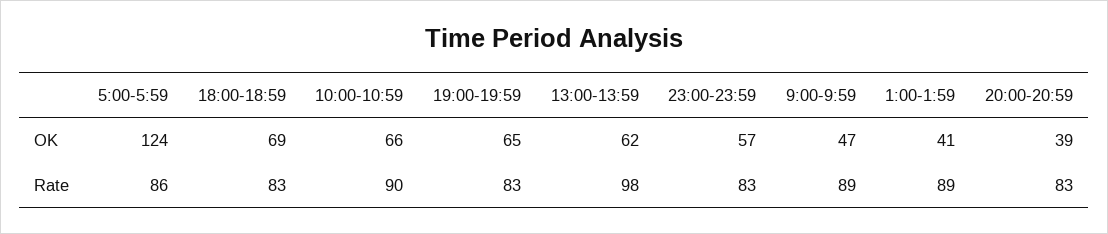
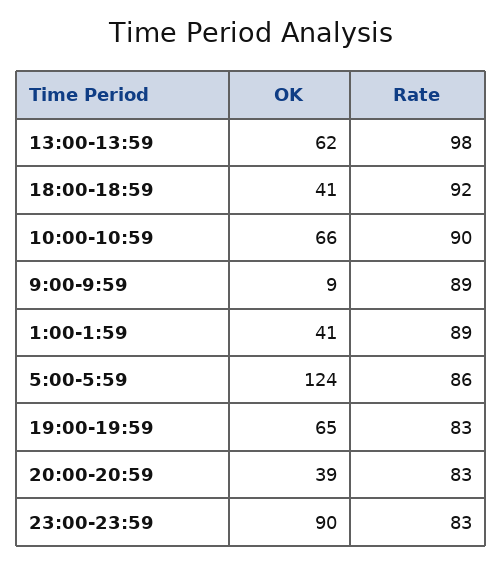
  {
    "5:00-5:59": {
      "OK": 124,
      "Rate": 86
    },
    "18:00-18:59": {
-     "OK": 69,
+     "OK": 41,
-     "Rate": 83
+     "Rate": 92
    },
    "10:00-10:59": {
      "OK": 66,
      "Rate": 90
    },
    "19:00-19:59": {
      "OK": 65,
      "Rate": 83
    },
    "13:00-13:59": {
      "OK": 62,
      "Rate": 98
    },
    "23:00-23:59": {
-     "OK": 57,
+     "OK": 90,
      "Rate": 83
    },
    "9:00-9:59": {
-     "OK": 47,
+     "OK": 9,
      "Rate": 89
    },
    "1:00-1:59": {
      "OK": 41,
      "Rate": 89
    },
    "20:00-20:59": {
      "OK": 39,
      "Rate": 83
    }
  }

